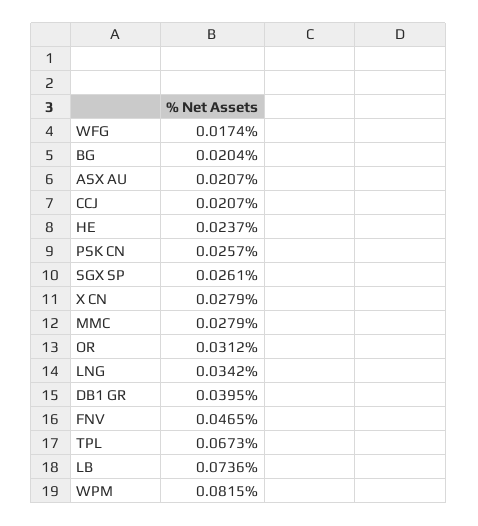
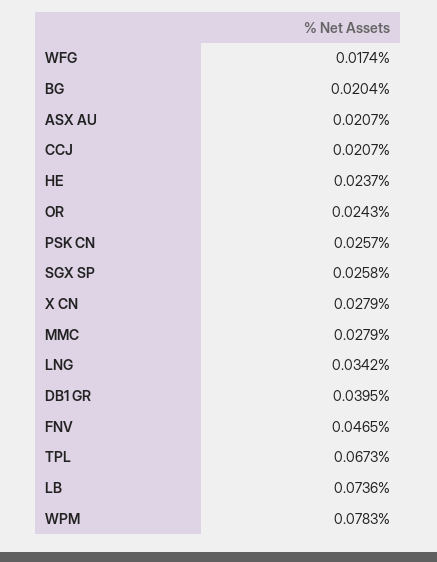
  {
    "WFG": 0.0174,
    "BG": 0.0204,
    "ASX AU": 0.0207,
    "CCJ": 0.0207,
    "HE": 0.0237,
    "PSK CN": 0.0257,
-   "SGX SP": 0.0261,
+   "SGX SP": 0.0258,
    "X CN": 0.0279,
    "MMC": 0.0279,
-   "OR": 0.0312,
+   "OR": 0.0243,
    "LNG": 0.0342,
    "DB1 GR": 0.0395,
    "FNV": 0.0465,
    "TPL": 0.0673,
    "LB": 0.0736,
-   "WPM": 0.0815
+   "WPM": 0.0783
  }

